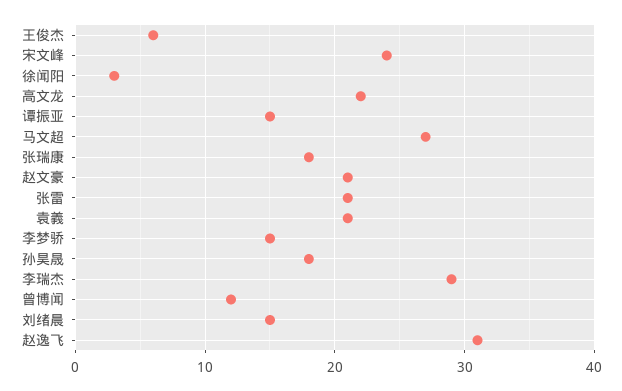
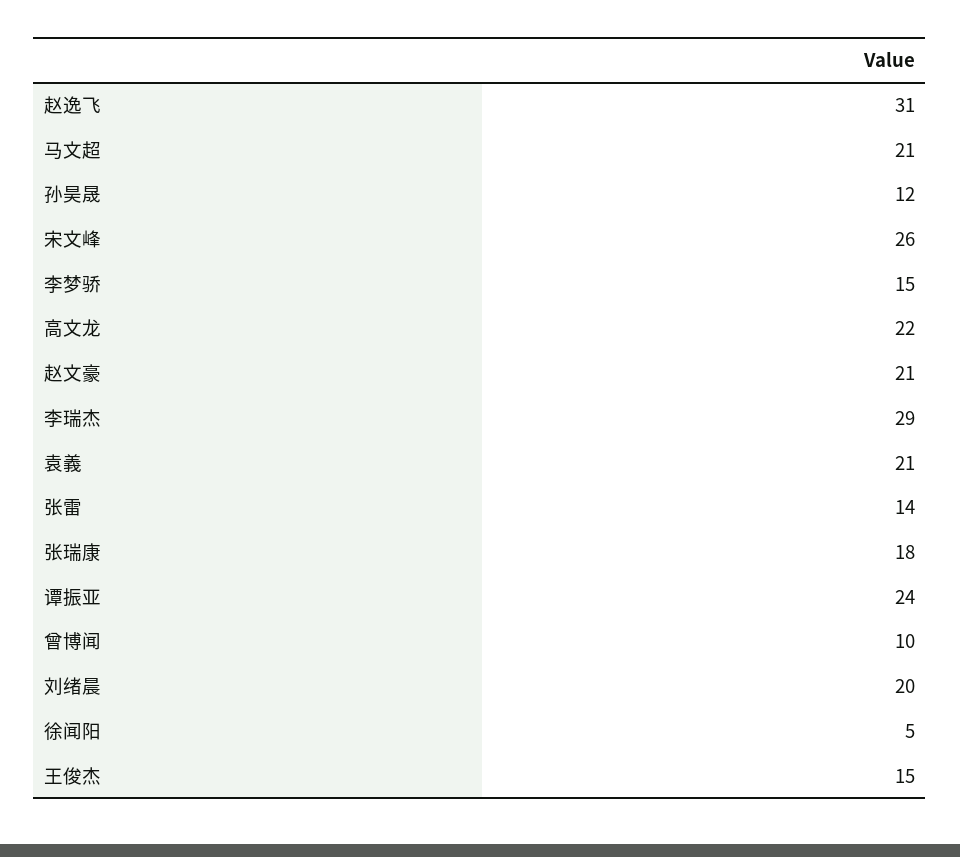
  {
-   "王俊杰": 6,
+   "王俊杰": 15,
-   "宋文峰": 24,
+   "宋文峰": 26,
-   "徐闻阳": 3,
+   "徐闻阳": 5,
    "高文龙": 22,
-   "谭振亚": 15,
+   "谭振亚": 24,
-   "马文超": 27,
+   "马文超": 21,
    "张瑞康": 18,
    "赵文豪": 21,
-   "张雷": 21,
+   "张雷": 14,
    "袁義": 21,
    "李梦骄": 15,
-   "孙昊晟": 18,
+   "孙昊晟": 12,
    "李瑞杰": 29,
-   "曾博闻": 12,
+   "曾博闻": 10,
-   "刘绪晨": 15,
+   "刘绪晨": 20,
    "赵逸飞": 31
  }

